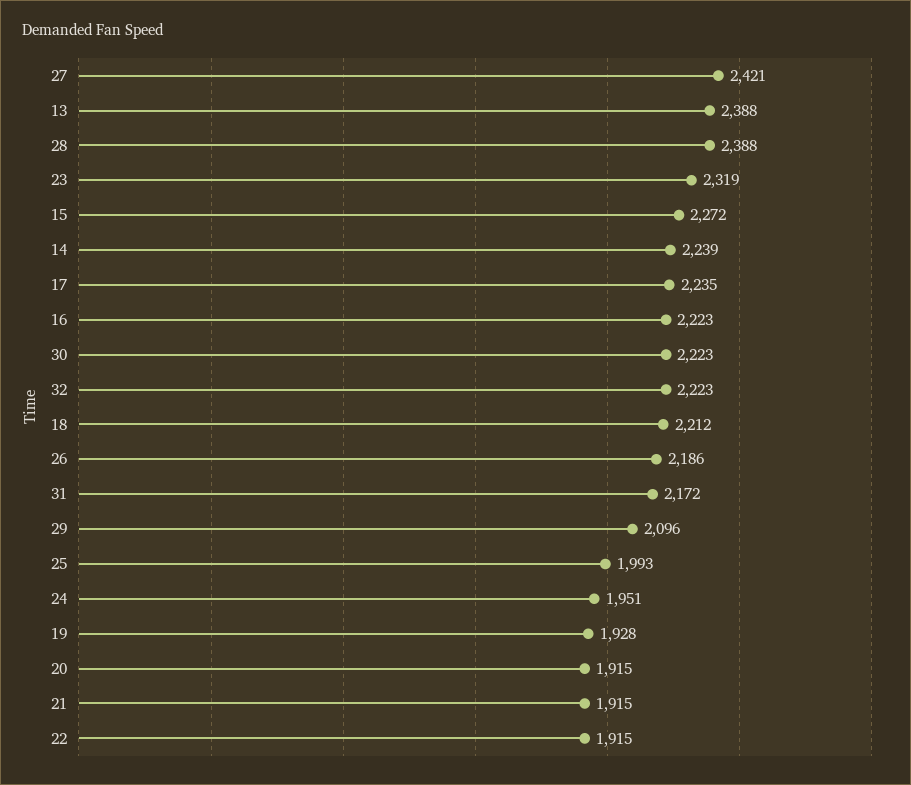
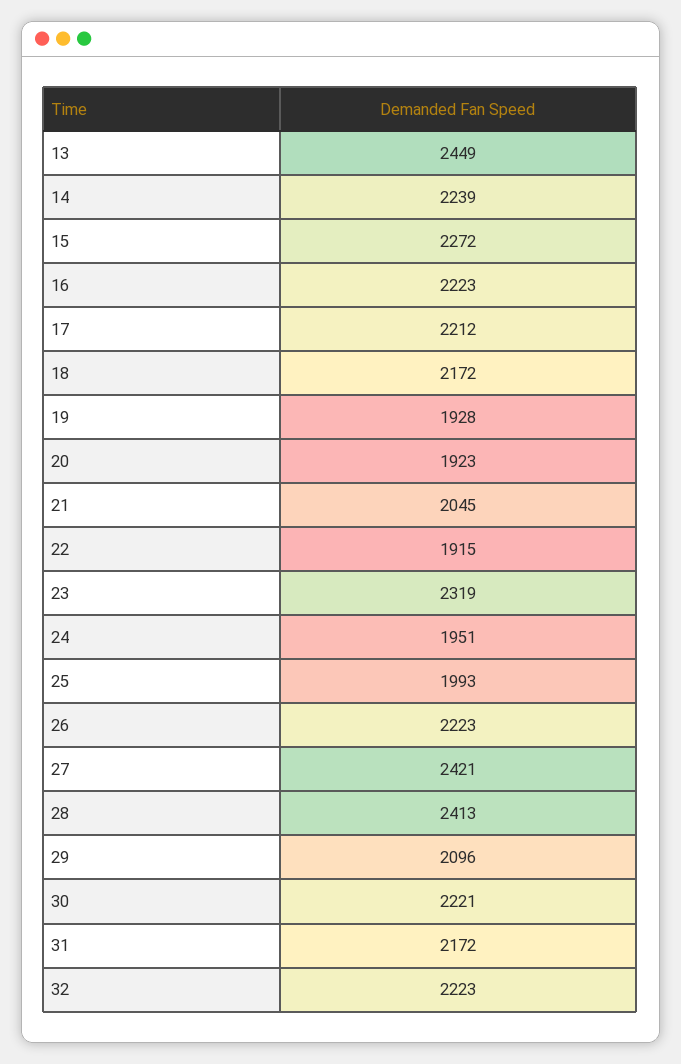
  {
    "27": 2421,
-   "13": 2388,
+   "13": 2449,
-   "28": 2388,
+   "28": 2413,
    "23": 2319,
    "15": 2272,
    "14": 2239,
-   "17": 2235,
+   "17": 2212,
    "16": 2223,
-   "30": 2223,
+   "30": 2221,
    "32": 2223,
-   "18": 2212,
+   "18": 2172,
-   "26": 2186,
+   "26": 2223,
    "31": 2172,
    "29": 2096,
    "25": 1993,
    "24": 1951,
    "19": 1928,
-   "20": 1915,
+   "20": 1923,
-   "21": 1915,
+   "21": 2045,
    "22": 1915
  }

